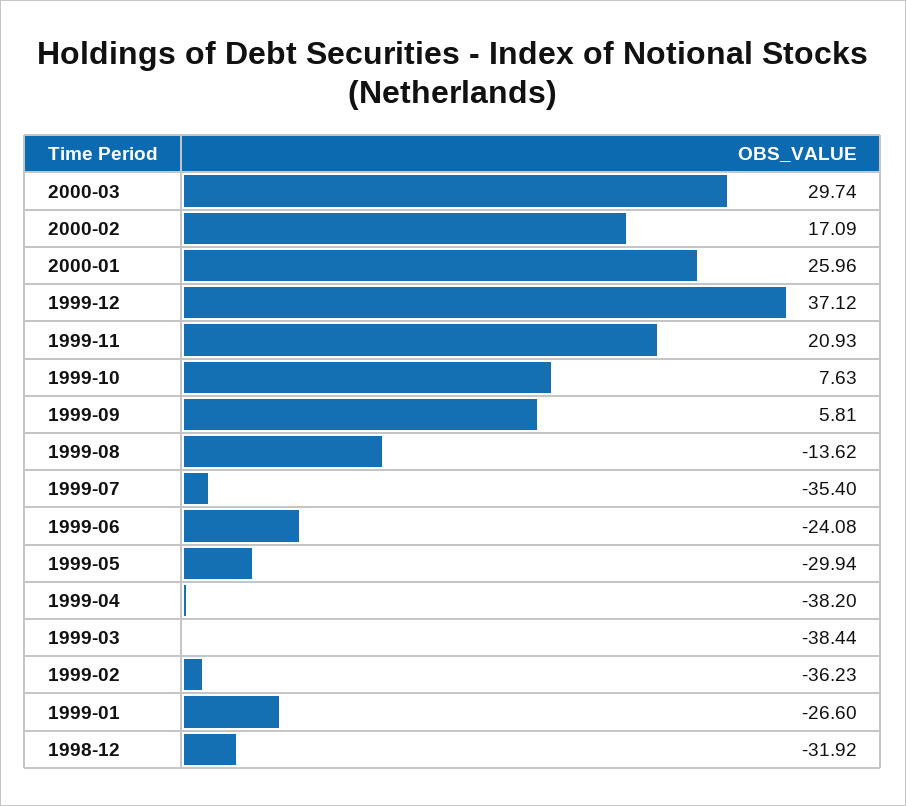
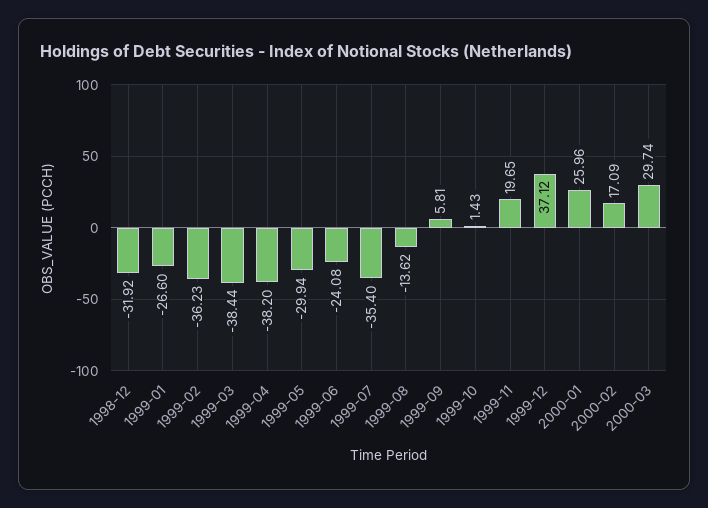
  {
    "2000-03": 29.74,
    "2000-02": 17.09,
    "2000-01": 25.96,
    "1999-12": 37.12,
-   "1999-11": 20.93,
+   "1999-11": 19.65,
-   "1999-10": 7.63,
+   "1999-10": 1.43,
    "1999-09": 5.81,
    "1999-08": -13.62,
    "1999-07": -35.4,
    "1999-06": -24.08,
    "1999-05": -29.94,
    "1999-04": -38.2,
    "1999-03": -38.44,
    "1999-02": -36.23,
    "1999-01": -26.6,
    "1998-12": -31.92
  }

